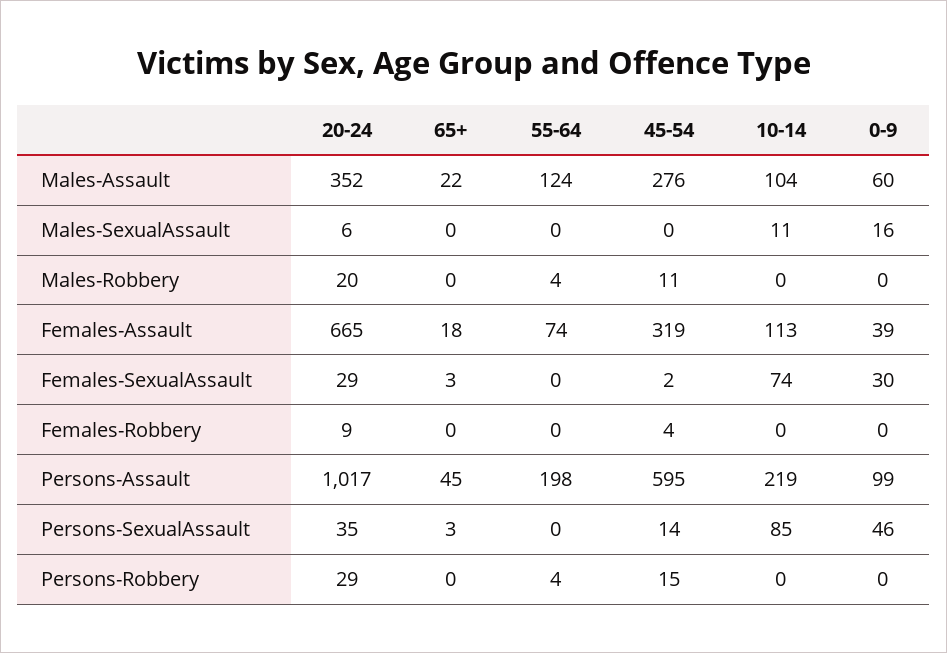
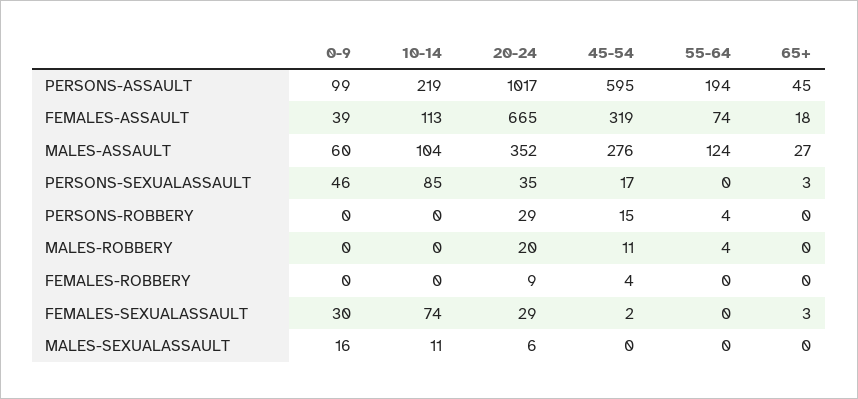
  {
    "20-24": {
      "Males-Assault": 352,
      "Males-SexualAssault": 6,
      "Males-Robbery": 20,
      "Females-Assault": 665,
      "Females-SexualAssault": 29,
      "Females-Robbery": 9,
      "Persons-Assault": 1017,
      "Persons-SexualAssault": 35,
      "Persons-Robbery": 29
    },
    "65+": {
-     "Males-Assault": 22,
+     "Males-Assault": 27,
      "Males-SexualAssault": 0,
      "Males-Robbery": 0,
      "Females-Assault": 18,
      "Females-SexualAssault": 3,
      "Females-Robbery": 0,
      "Persons-Assault": 45,
      "Persons-SexualAssault": 3,
      "Persons-Robbery": 0
    },
    "55-64": {
      "Males-Assault": 124,
      "Males-SexualAssault": 0,
      "Males-Robbery": 4,
      "Females-Assault": 74,
      "Females-SexualAssault": 0,
      "Females-Robbery": 0,
-     "Persons-Assault": 198,
+     "Persons-Assault": 194,
      "Persons-SexualAssault": 0,
      "Persons-Robbery": 4
    },
    "45-54": {
      "Males-Assault": 276,
      "Males-SexualAssault": 0,
      "Males-Robbery": 11,
      "Females-Assault": 319,
      "Females-SexualAssault": 2,
      "Females-Robbery": 4,
      "Persons-Assault": 595,
-     "Persons-SexualAssault": 14,
+     "Persons-SexualAssault": 17,
      "Persons-Robbery": 15
    },
    "10-14": {
      "Males-Assault": 104,
      "Males-SexualAssault": 11,
      "Males-Robbery": 0,
      "Females-Assault": 113,
      "Females-SexualAssault": 74,
      "Females-Robbery": 0,
      "Persons-Assault": 219,
      "Persons-SexualAssault": 85,
      "Persons-Robbery": 0
    },
    "0-9": {
      "Males-Assault": 60,
      "Males-SexualAssault": 16,
      "Males-Robbery": 0,
      "Females-Assault": 39,
      "Females-SexualAssault": 30,
      "Females-Robbery": 0,
      "Persons-Assault": 99,
      "Persons-SexualAssault": 46,
      "Persons-Robbery": 0
    }
  }

